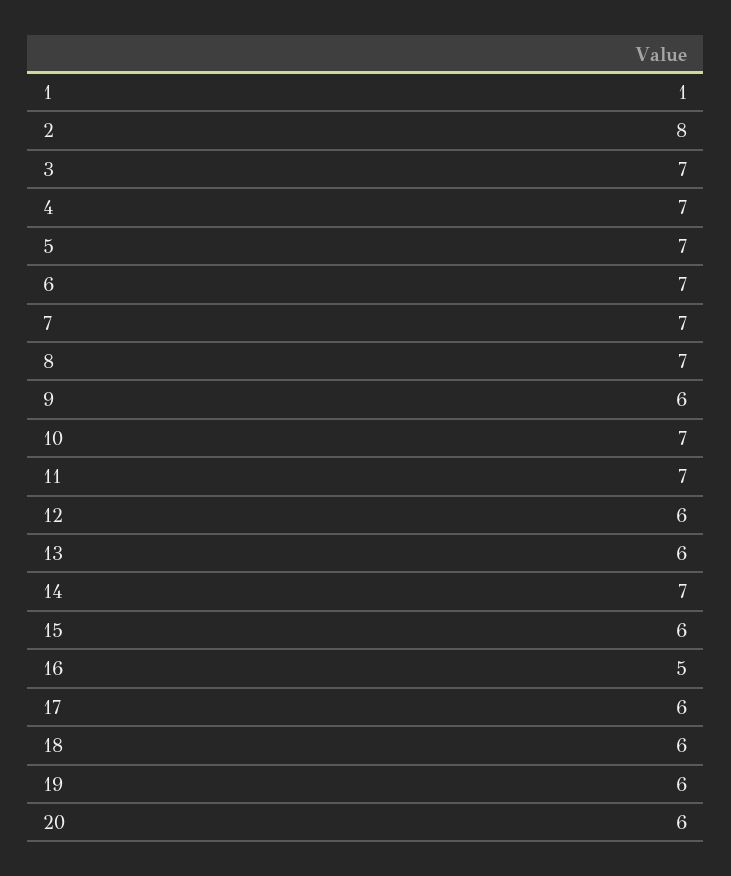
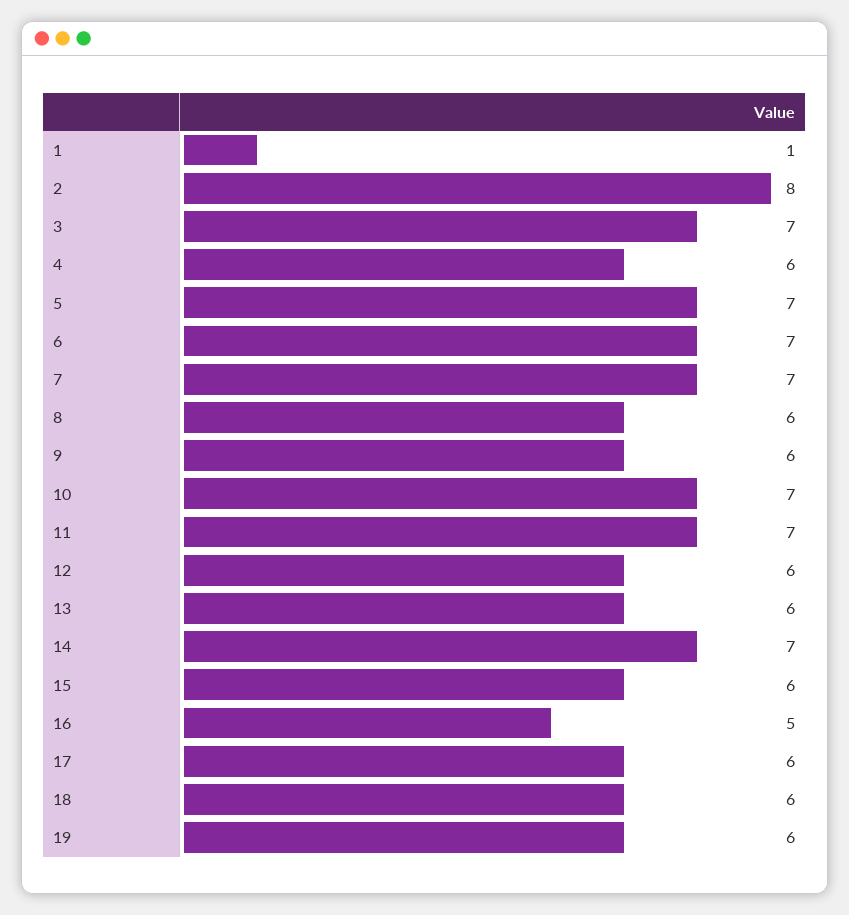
  {
    "1": 1,
    "2": 8,
    "3": 7,
-   "4": 7,
+   "4": 6,
    "5": 7,
    "6": 7,
    "7": 7,
-   "8": 7,
+   "8": 6,
    "9": 6,
    "10": 7,
    "11": 7,
    "12": 6,
    "13": 6,
    "14": 7,
    "15": 6,
    "16": 5,
    "17": 6,
    "18": 6,
-   "19": 6,
+   "19": 6
-   "20": 6
  }

